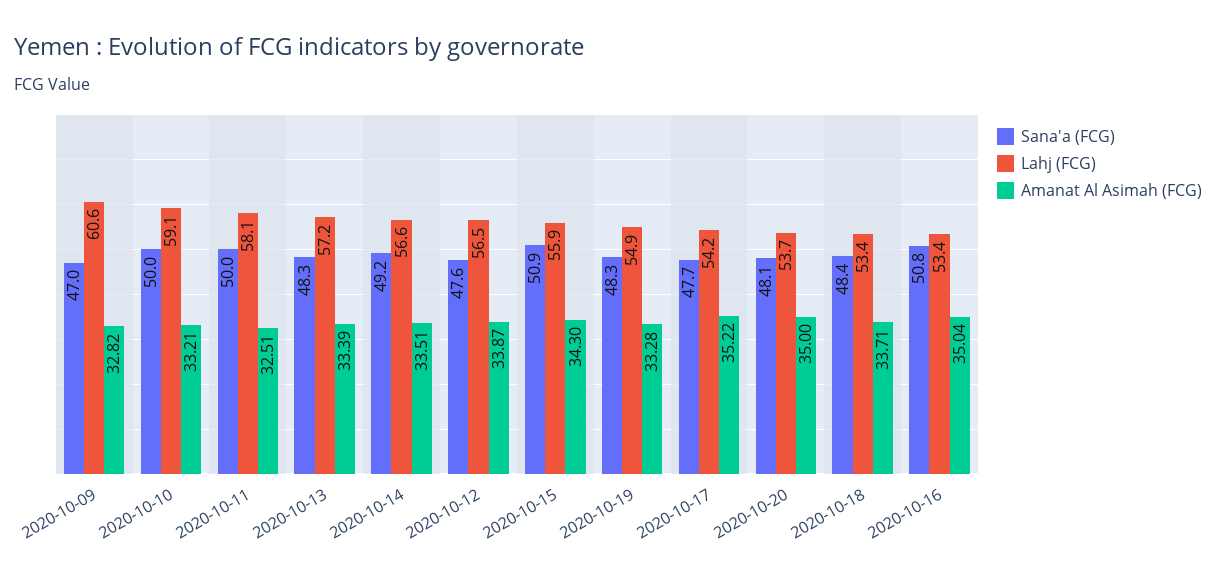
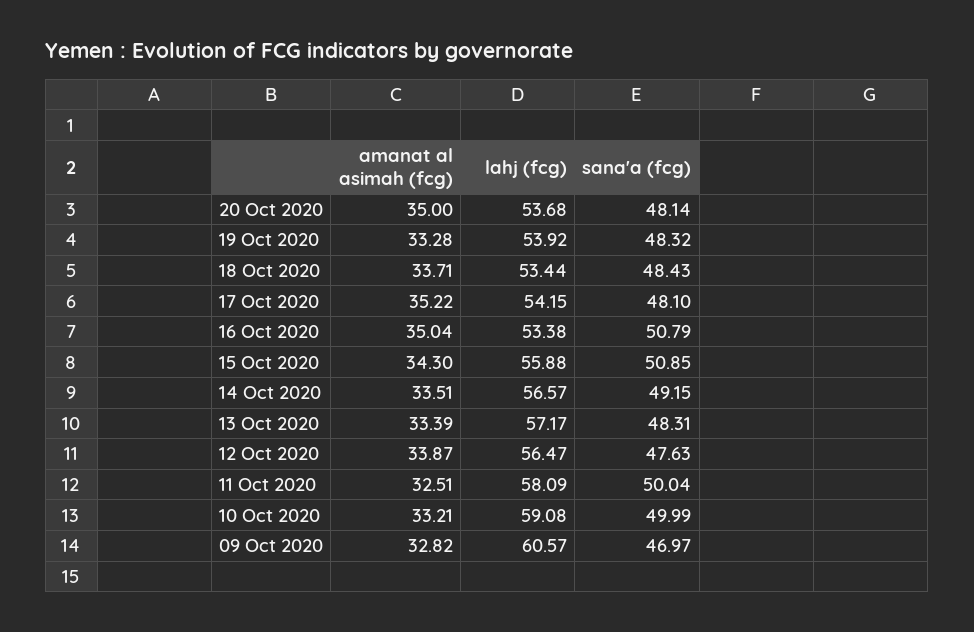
  {
    "Sana'a (FCG)": {
      "2020-10-09": 46.97,
      "2020-10-10": 49.99,
      "2020-10-11": 50.04,
      "2020-10-13": 48.31,
      "2020-10-14": 49.15,
      "2020-10-12": 47.63,
      "2020-10-15": 50.85,
      "2020-10-19": 48.32,
-     "2020-10-17": 47.7,
+     "2020-10-17": 48.1,
      "2020-10-20": 48.14,
      "2020-10-18": 48.43,
      "2020-10-16": 50.79
    },
    "Lahj (FCG)": {
      "2020-10-09": 60.57,
      "2020-10-10": 59.08,
      "2020-10-11": 58.09,
      "2020-10-13": 57.17,
      "2020-10-14": 56.57,
      "2020-10-12": 56.47,
      "2020-10-15": 55.88,
-     "2020-10-19": 54.9,
+     "2020-10-19": 53.92,
      "2020-10-17": 54.15,
      "2020-10-20": 53.68,
      "2020-10-18": 53.44,
      "2020-10-16": 53.38
    },
    "Amanat Al Asimah (FCG)": {
      "2020-10-09": 32.82,
      "2020-10-10": 33.21,
      "2020-10-11": 32.51,
      "2020-10-13": 33.39,
      "2020-10-14": 33.51,
      "2020-10-12": 33.87,
      "2020-10-15": 34.3,
      "2020-10-19": 33.28,
      "2020-10-17": 35.22,
      "2020-10-20": 35,
      "2020-10-18": 33.71,
      "2020-10-16": 35.04
    }
  }

